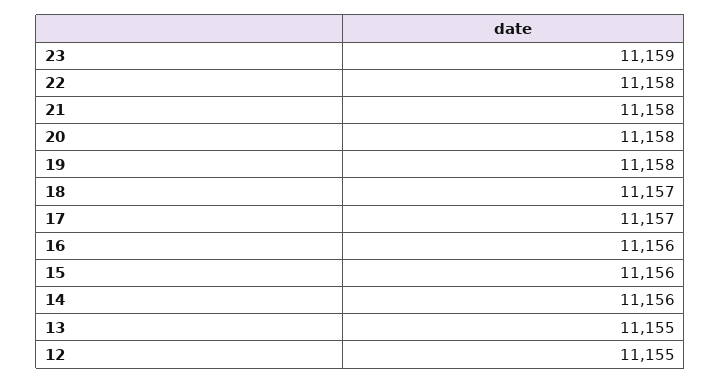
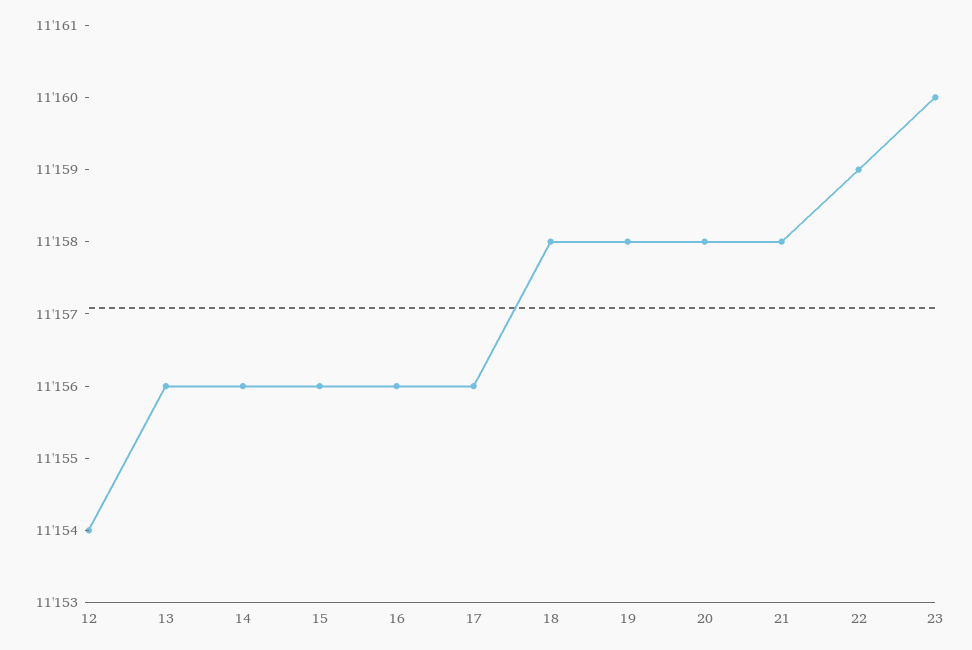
  {
-   "23": 11159,
+   "23": 11160,
-   "22": 11158,
+   "22": 11159,
    "21": 11158,
    "20": 11158,
    "19": 11158,
-   "18": 11157,
+   "18": 11158,
-   "17": 11157,
+   "17": 11156,
    "16": 11156,
    "15": 11156,
    "14": 11156,
-   "13": 11155,
+   "13": 11156,
-   "12": 11155
+   "12": 11154
  }

